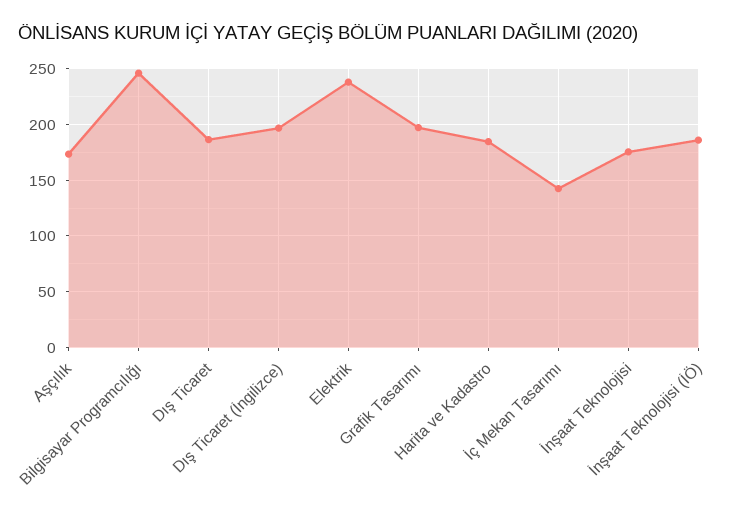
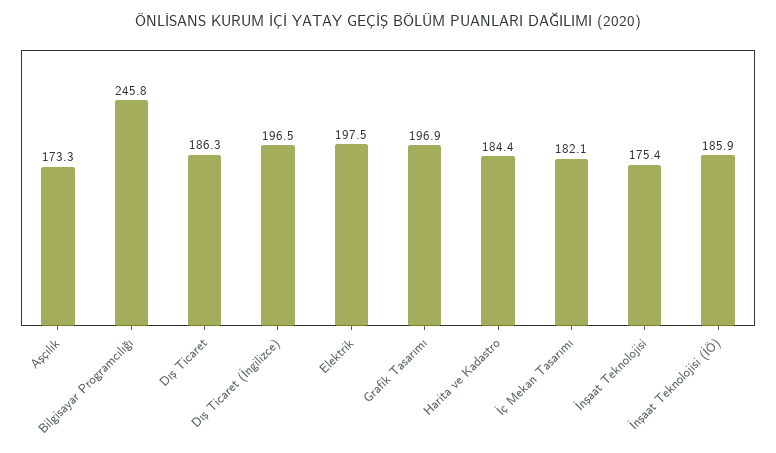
  {
    "Aşçılık": 173.3,
    "Bilgisayar Programcılığı": 245.8,
    "Dış Ticaret": 186.3,
    "Dış Ticaret (İngilizce)": 196.5,
-   "Elektrik": 240,
+   "Elektrik": 197.5,
    "Grafik Tasarımı": 196.9,
    "Harita ve Kadastro": 184.4,
-   "İç Mekan Tasarımı": 140,
+   "İç Mekan Tasarımı": 182.1,
    "İnşaat Teknolojisi": 175.4,
    "İnşaat Teknolojisi (İÖ)": 185.9
  }

